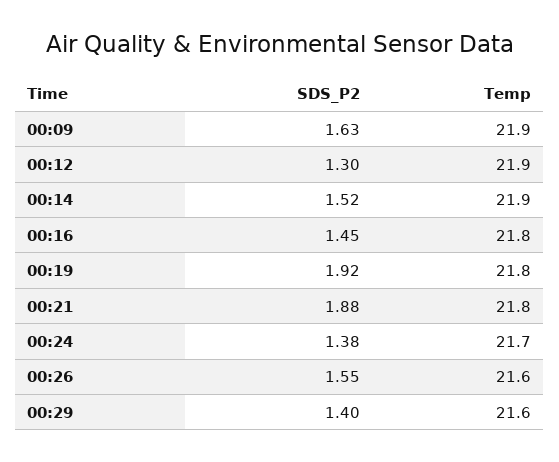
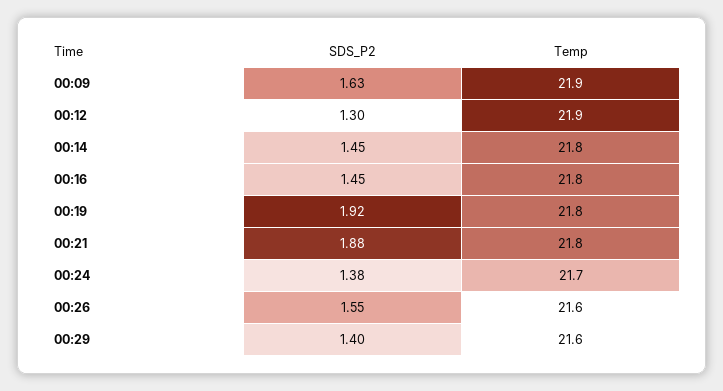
  {
    "SDS_P2": {
      "00:09": 1.63,
      "00:12": 1.3,
-     "00:14": 1.52,
+     "00:14": 1.45,
      "00:16": 1.45,
      "00:19": 1.92,
      "00:21": 1.88,
      "00:24": 1.38,
      "00:26": 1.55,
      "00:29": 1.4
    },
    "Temp": {
      "00:09": 21.9,
      "00:12": 21.9,
-     "00:14": 21.9,
+     "00:14": 21.8,
      "00:16": 21.8,
      "00:19": 21.8,
      "00:21": 21.8,
      "00:24": 21.7,
      "00:26": 21.6,
      "00:29": 21.6
    }
  }

